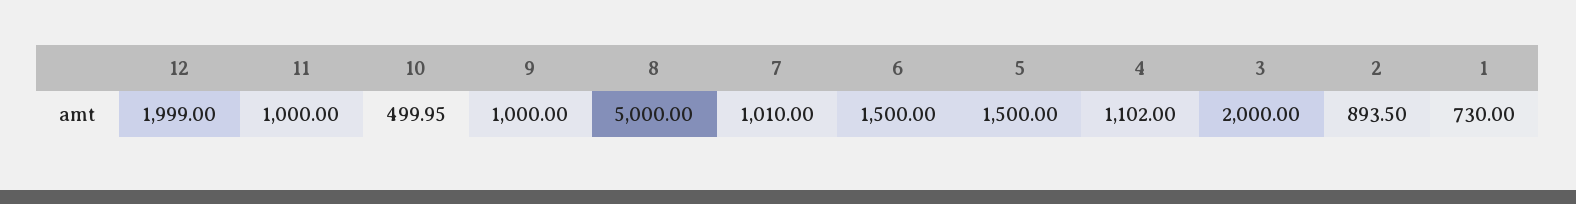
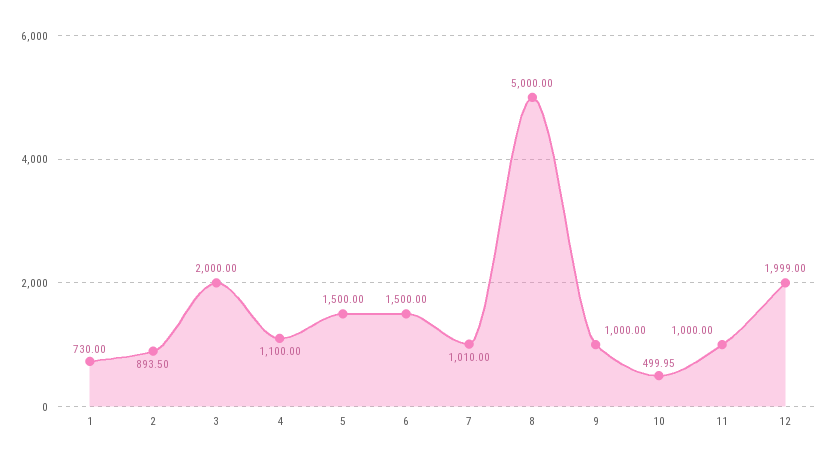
  {
    "12": 1999,
    "11": 1000,
    "10": 499.95,
    "9": 1000,
    "8": 5000,
    "7": 1010,
    "6": 1500,
    "5": 1500,
-   "4": 1102,
+   "4": 1100,
    "3": 2000,
    "2": 893.5,
    "1": 730
  }

